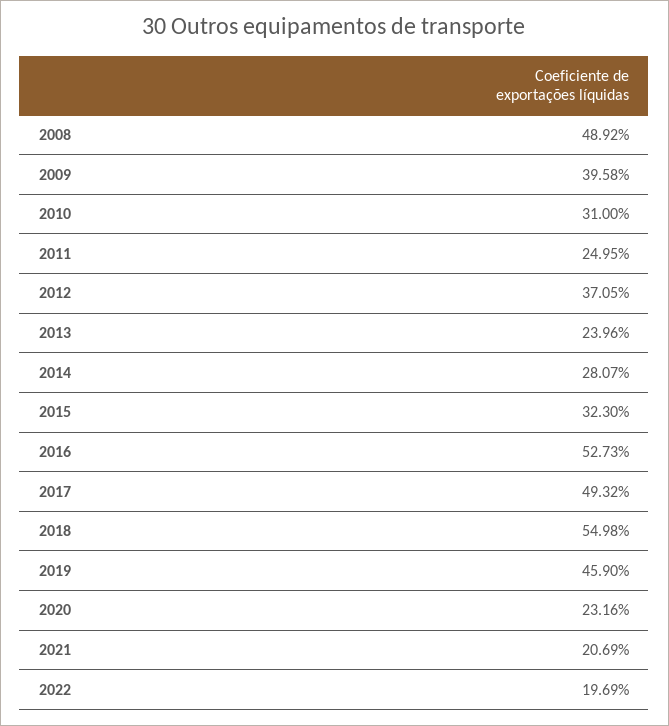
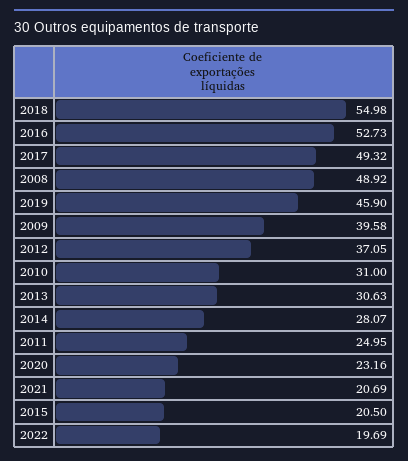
  {
    "2008": 48.92,
    "2009": 39.58,
    "2010": 31,
    "2011": 24.95,
    "2012": 37.05,
-   "2013": 23.96,
+   "2013": 30.63,
    "2014": 28.07,
-   "2015": 32.3,
+   "2015": 20.5,
    "2016": 52.73,
    "2017": 49.32,
    "2018": 54.98,
    "2019": 45.9,
    "2020": 23.16,
    "2021": 20.69,
    "2022": 19.69
  }

